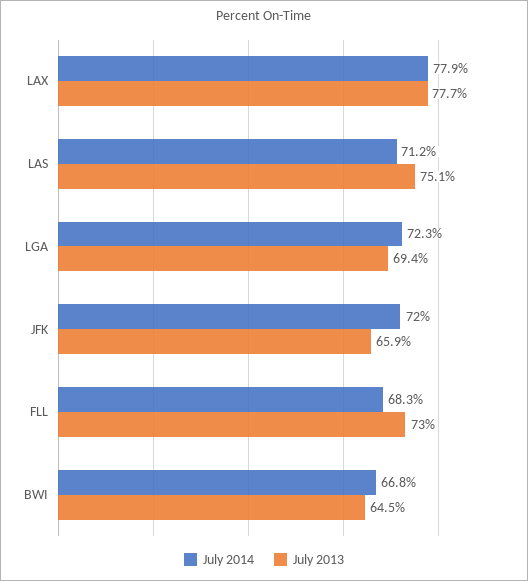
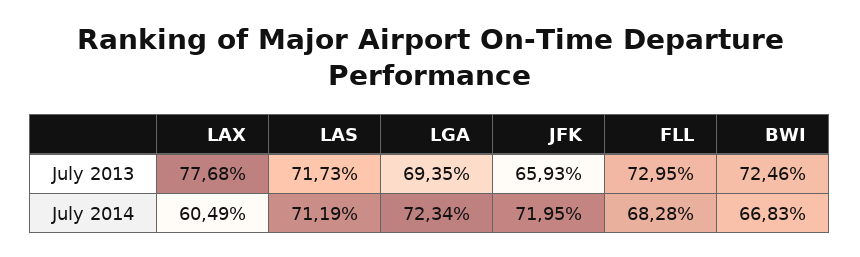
  {
    "July 2014": {
-     "LAX": 77.9,
+     "LAX": 60.49,
      "LAS": 71.19,
      "LGA": 72.34,
      "JFK": 71.95,
      "FLL": 68.28,
      "BWI": 66.83
    },
    "July 2013": {
      "LAX": 77.68,
-     "LAS": 75.1,
+     "LAS": 71.73,
      "LGA": 69.35,
      "JFK": 65.93,
      "FLL": 72.95,
-     "BWI": 64.5
+     "BWI": 72.46
    }
  }

